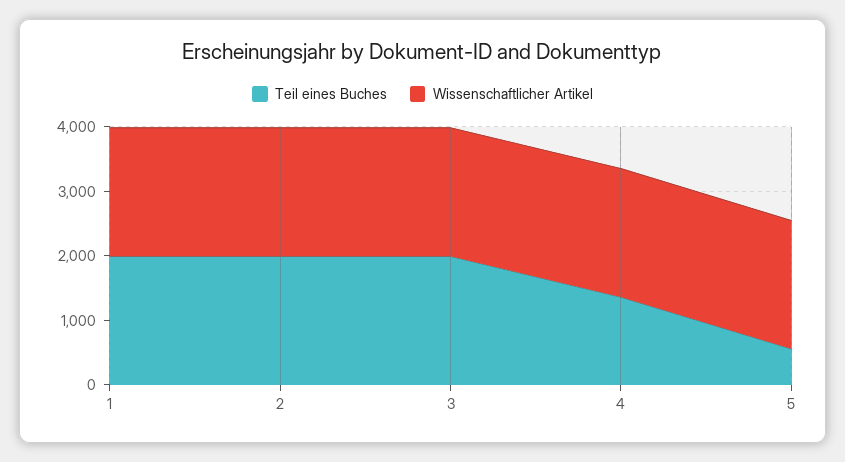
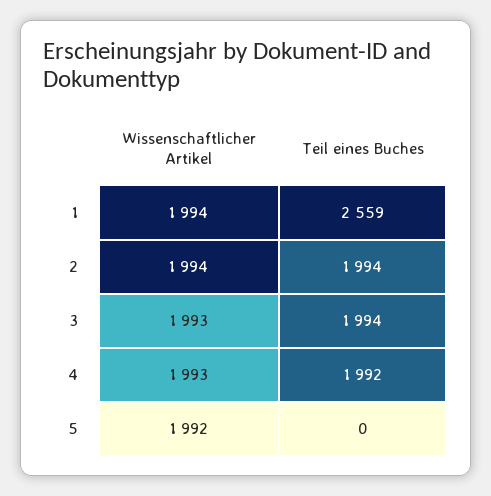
  {
    "Teil eines Buches": {
-     "1": 2000,
+     "1": 2559,
      "2": 1994,
      "3": 1994,
-     "4": 1400,
+     "4": 1992,
-     "5": 600
+     "5": 0
    },
    "Wissenschaftlicher Artikel": {
      "1": 1994,
      "2": 1994,
      "3": 1993,
      "4": 1993,
      "5": 1992
    }
  }

